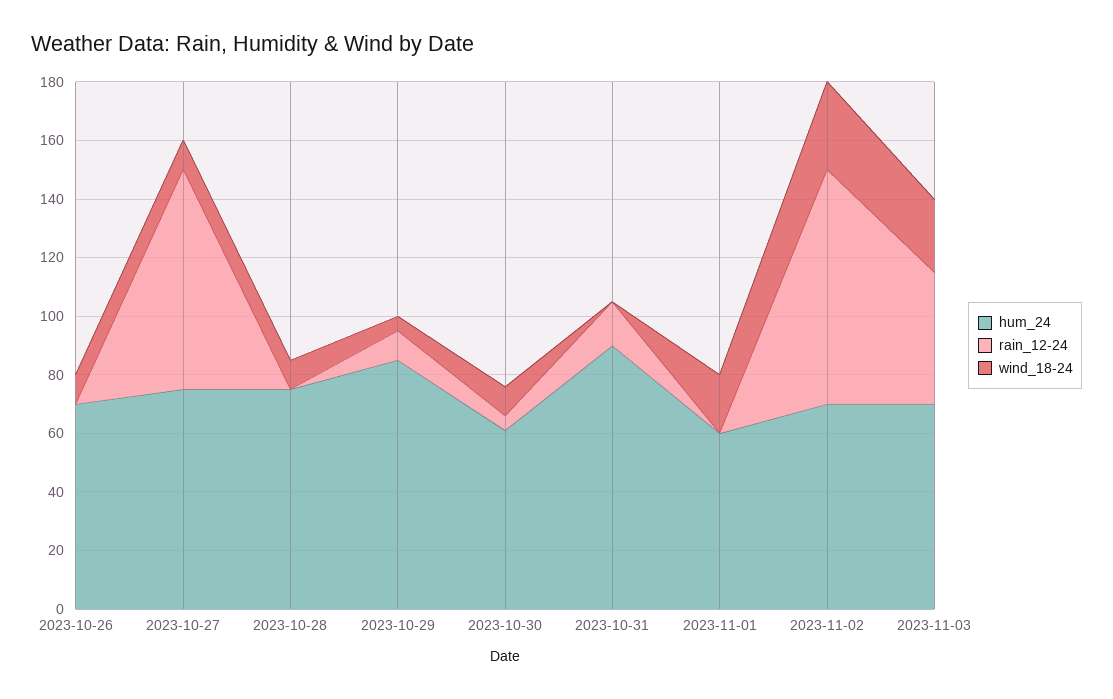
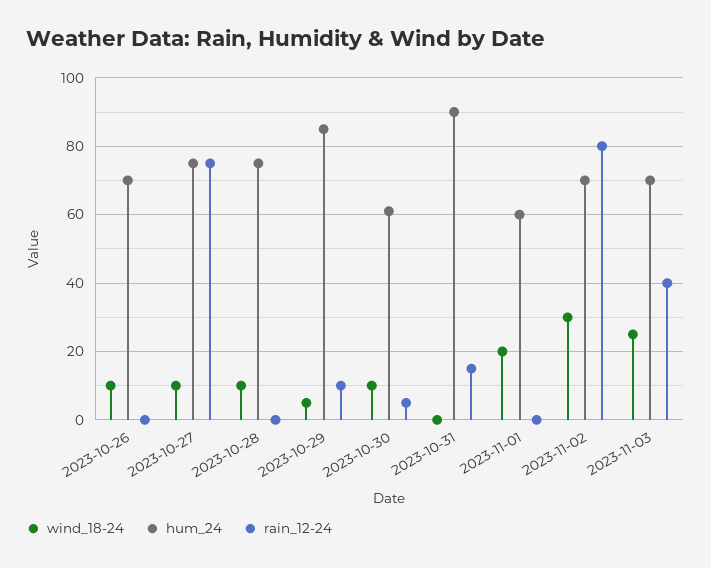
  {
    "hum_24": {
      "2023-10-26": 70,
      "2023-10-27": 75,
      "2023-10-28": 75,
      "2023-10-29": 85,
      "2023-10-30": 60,
      "2023-10-31": 90,
      "2023-11-01": 60,
      "2023-11-02": 70,
      "2023-11-03": 70
    },
    "rain_12-24": {
      "2023-10-26": 0,
      "2023-10-27": 75,
      "2023-10-28": 0,
      "2023-10-29": 10,
      "2023-10-30": 5,
      "2023-10-31": 15,
      "2023-11-01": 0,
      "2023-11-02": 80,
-     "2023-11-03": 45
+     "2023-11-03": 40
    },
    "wind_18-24": {
      "2023-10-26": 10,
      "2023-10-27": 10,
      "2023-10-28": 10,
      "2023-10-29": 5,
      "2023-10-30": 10,
      "2023-10-31": 0,
      "2023-11-01": 20,
      "2023-11-02": 30,
      "2023-11-03": 25
    }
  }

